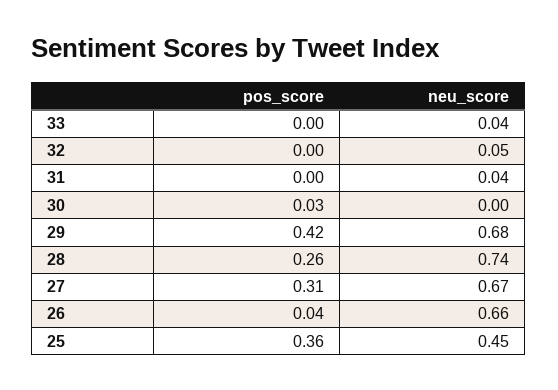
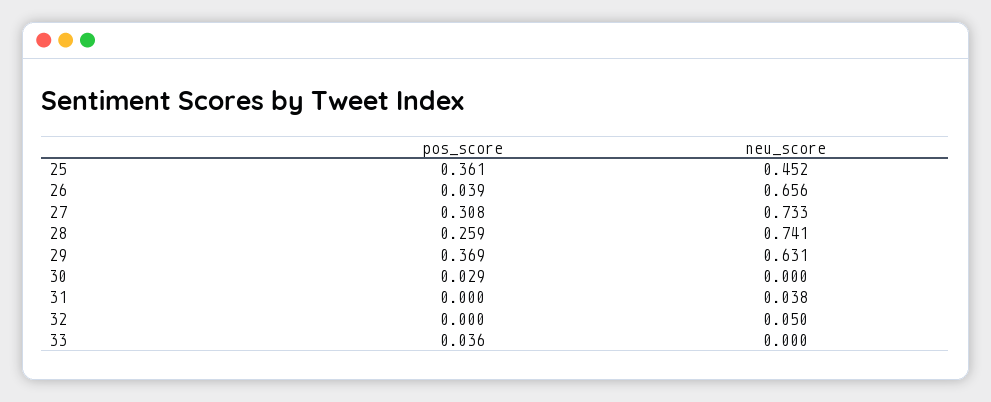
  {
    "pos_score": {
-     "33": 0,
+     "33": 0.036,
      "32": 0,
      "31": 0,
      "30": 0.029,
-     "29": 0.42,
+     "29": 0.369,
      "28": 0.259,
      "27": 0.308,
      "26": 0.039,
      "25": 0.361
    },
    "neu_score": {
-     "33": 0.04,
+     "33": 0,
      "32": 0.05,
      "31": 0.038,
      "30": 0,
-     "29": 0.68,
+     "29": 0.631,
      "28": 0.741,
-     "27": 0.67,
+     "27": 0.733,
      "26": 0.656,
      "25": 0.452
    }
  }

